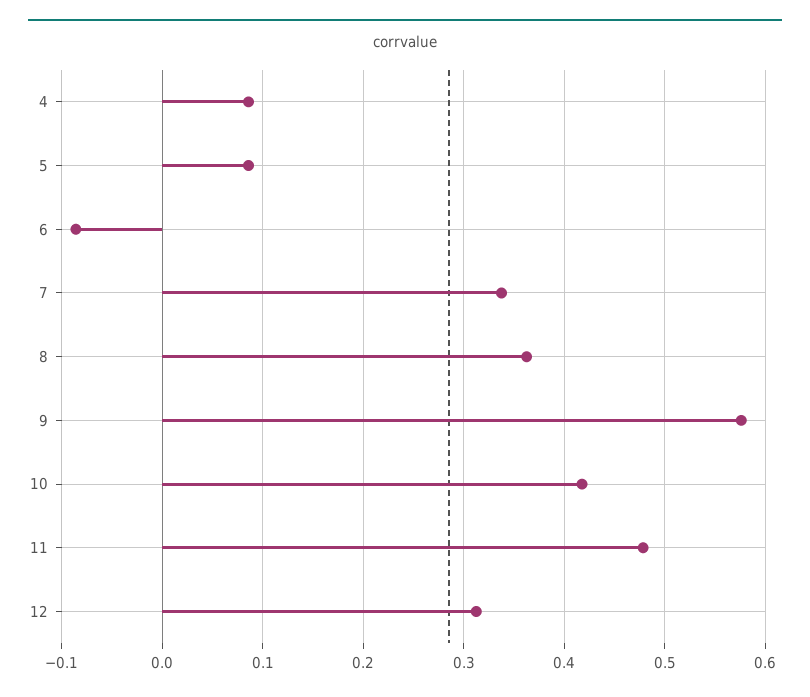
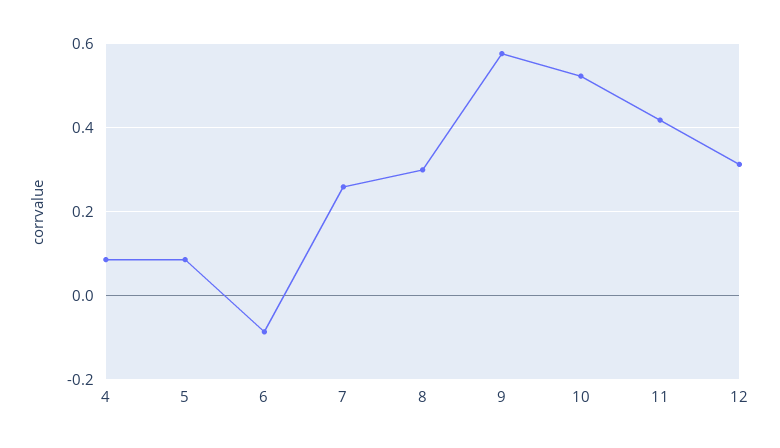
  {
    "4": 0.09,
    "5": 0.09,
    "6": -0.09,
-   "7": 0.34,
+   "7": 0.26,
-   "8": 0.36,
+   "8": 0.3,
    "9": 0.58,
-   "10": 0.42,
+   "10": 0.52,
-   "11": 0.48,
+   "11": 0.42,
    "12": 0.31
  }

